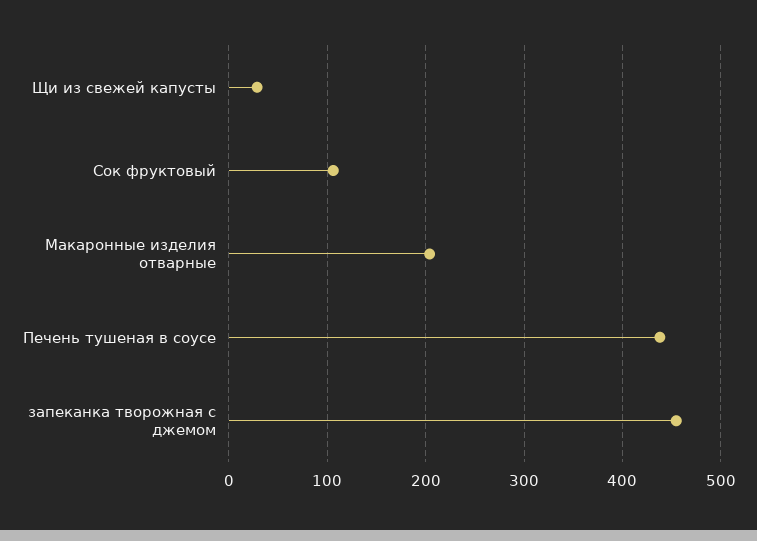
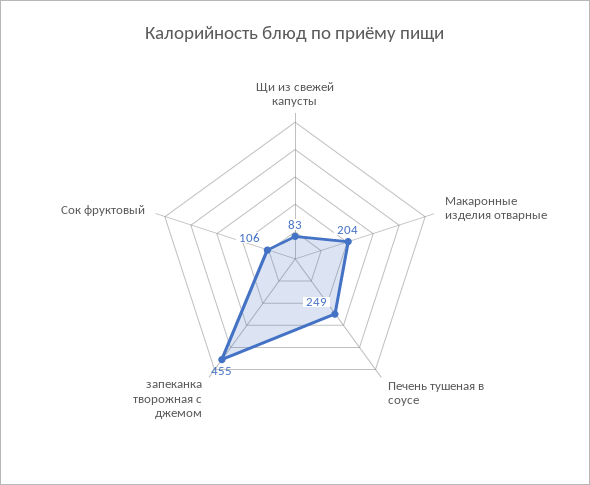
  {
-   "Щи из свежей капусты": 30,
+   "Щи из свежей капусты": 83,
    "Сок фруктовый": 106,
    "Макаронные изделия отварные": 204,
-   "Печень тушеная в соусе": 440,
+   "Печень тушеная в соусе": 249,
    "запеканка творожная с джемом": 455
  }

